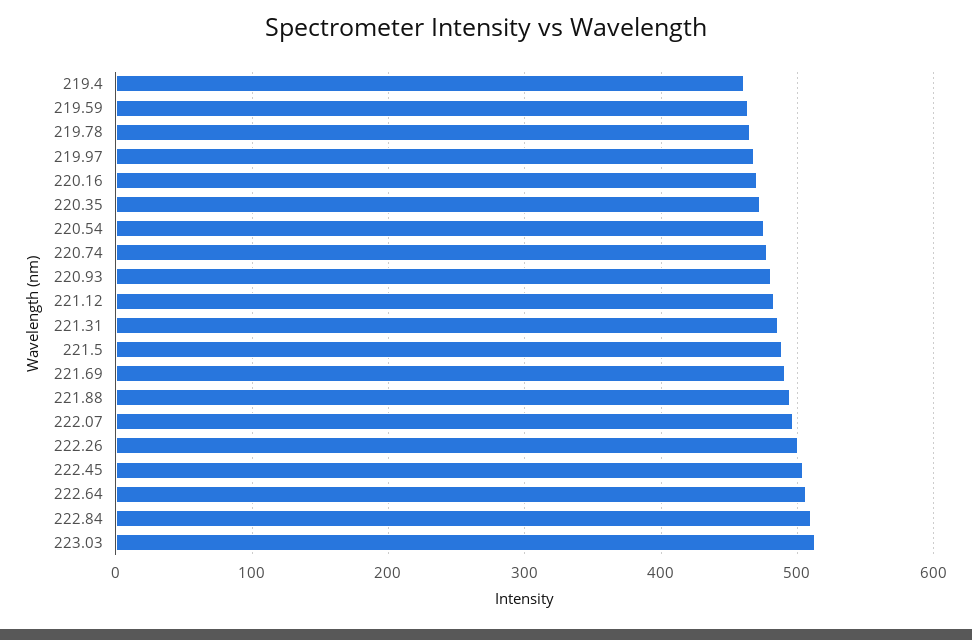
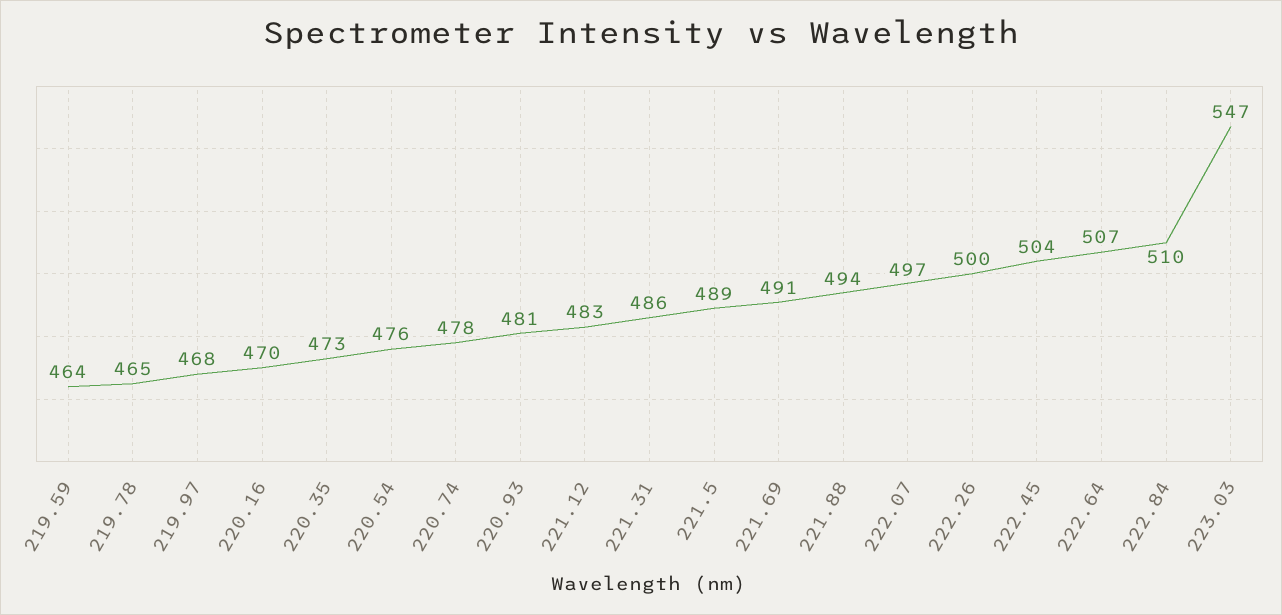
  {
-   "219.4": 460,
    "219.59": 464,
    "219.78": 465,
    "219.97": 468,
    "220.16": 470,
    "220.35": 473,
    "220.54": 476,
    "220.74": 478,
    "220.93": 481,
    "221.12": 483,
    "221.31": 486,
    "221.5": 489,
    "221.69": 491,
    "221.88": 494,
    "222.07": 497,
    "222.26": 500,
    "222.45": 504,
    "222.64": 507,
    "222.84": 510,
-   "223.03": 510
+   "223.03": 547
  }

